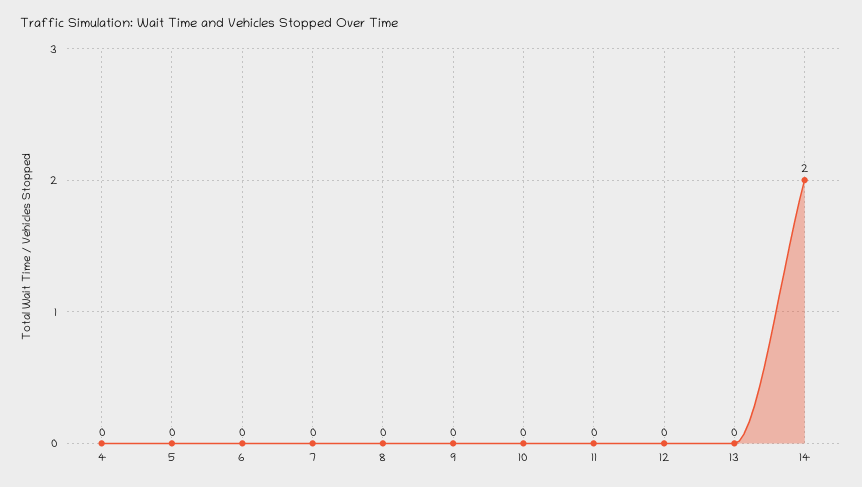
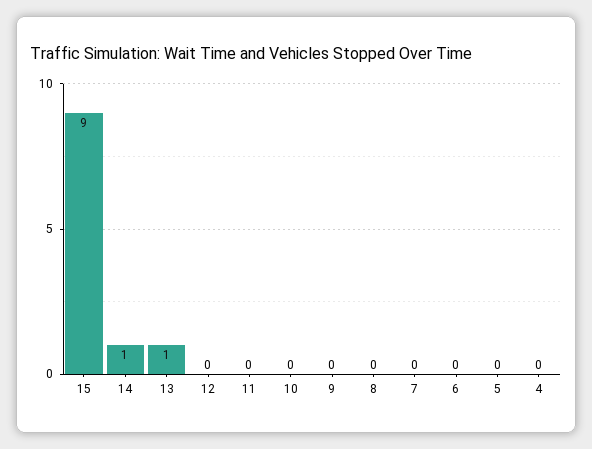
  {
    "4": 0,
    "5": 0,
    "6": 0,
    "7": 0,
    "8": 0,
    "9": 0,
    "10": 0,
    "11": 0,
    "12": 0,
-   "13": 0,
+   "13": 1,
-   "14": 2
+   "14": 1,
+   "15": 9
  }

